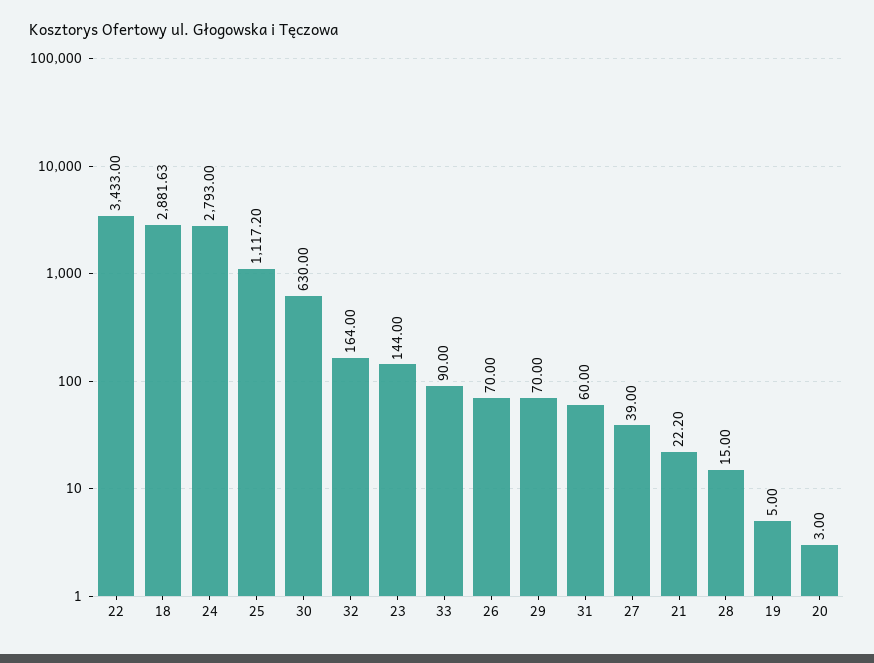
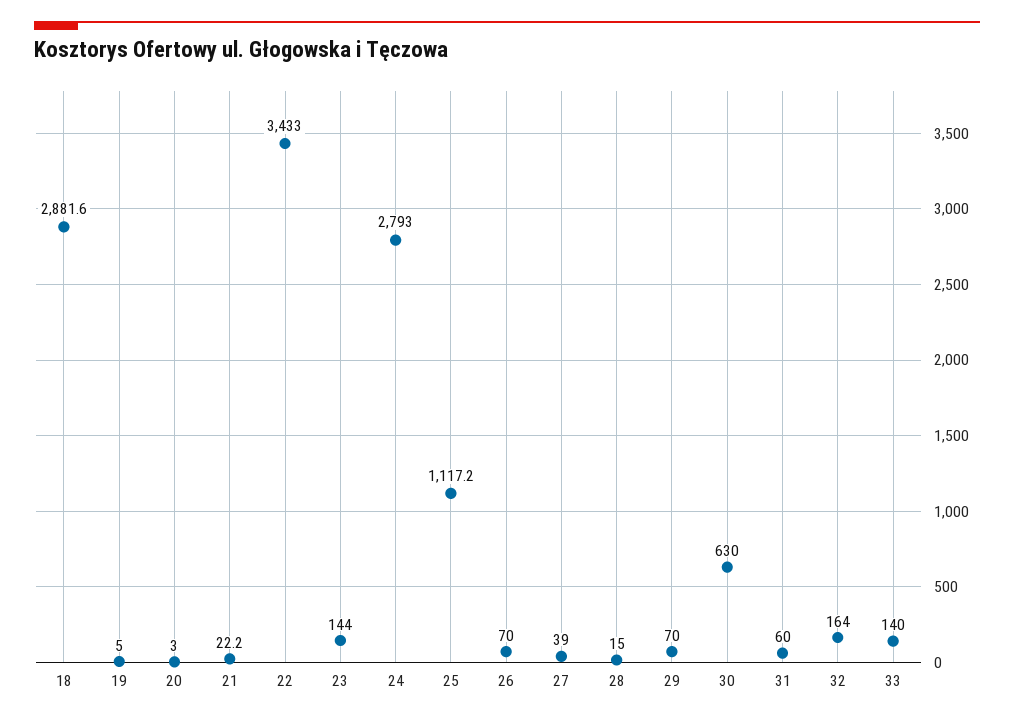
  {
    "22": 3433,
    "18": 2881.63,
    "24": 2793,
    "25": 1117.2,
    "30": 630,
    "32": 164,
    "23": 144,
-   "33": 90,
+   "33": 140,
    "26": 70,
    "29": 70,
    "31": 60,
    "27": 39,
    "21": 22.2,
    "28": 15,
    "19": 5,
    "20": 3
  }

